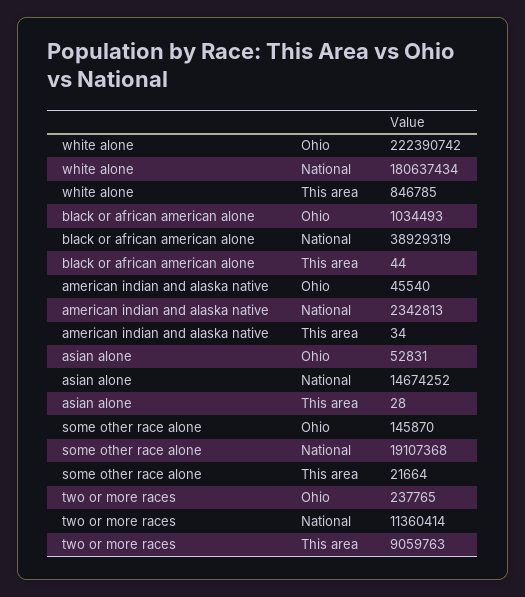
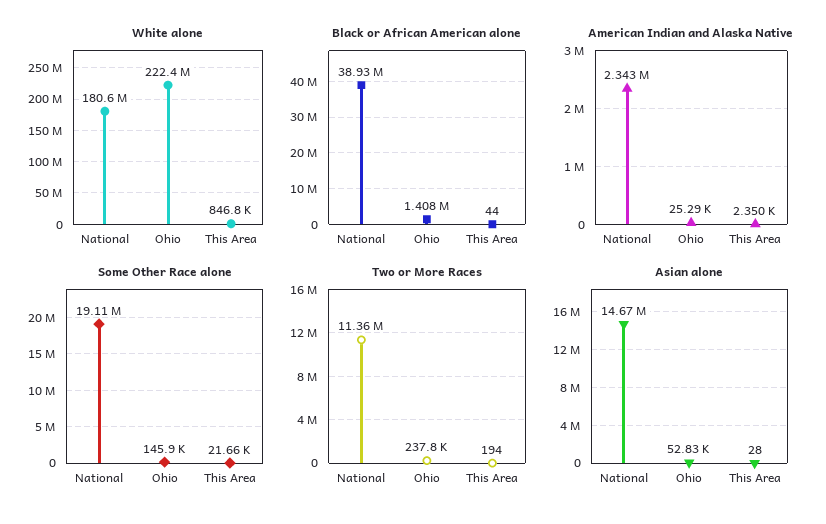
  {
    "white alone": {
      "Ohio": 222390742,
      "National": 180637434,
      "This area": 846785
    },
    "black or african american alone": {
-     "Ohio": 1034493,
+     "Ohio": 1408000,
      "National": 38929319,
      "This area": 44
    },
    "american indian and alaska native": {
-     "Ohio": 45540,
+     "Ohio": 25290,
      "National": 2342813,
-     "This area": 34
+     "This area": 2350
    },
    "asian alone": {
      "Ohio": 52831,
      "National": 14674252,
      "This area": 28
    },
    "some other race alone": {
      "Ohio": 145870,
      "National": 19107368,
      "This area": 21664
    },
    "two or more races": {
      "Ohio": 237765,
      "National": 11360414,
-     "This area": 9059763
+     "This area": 194
    }
  }

